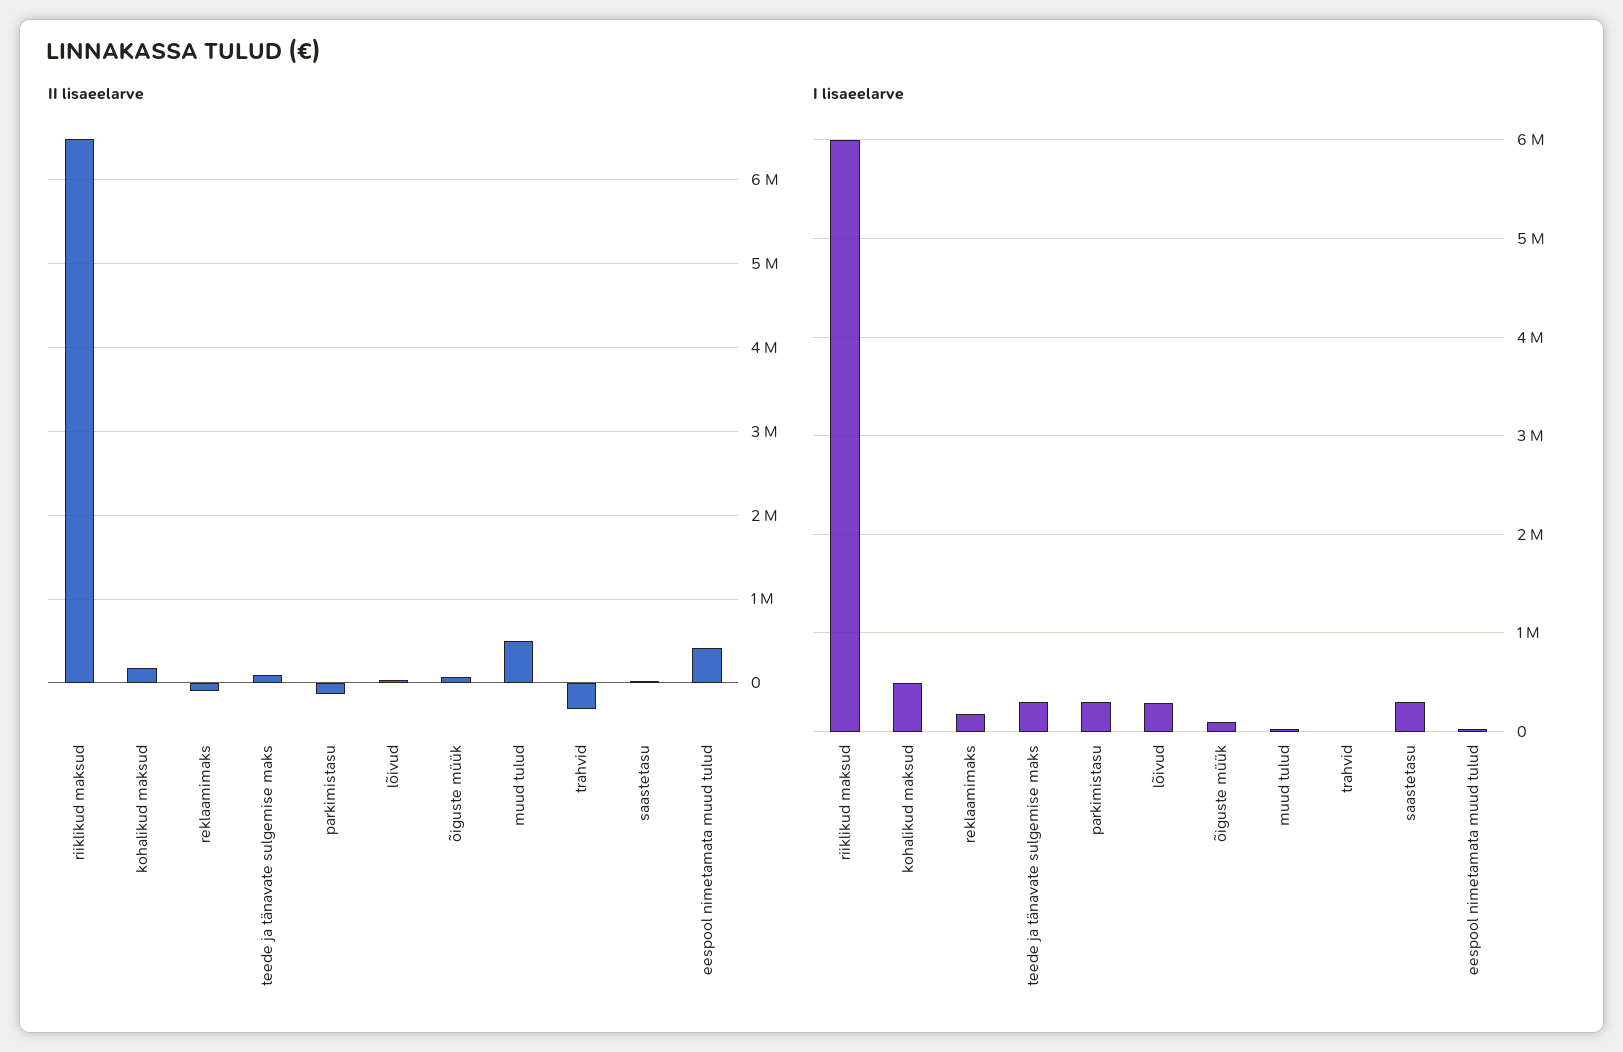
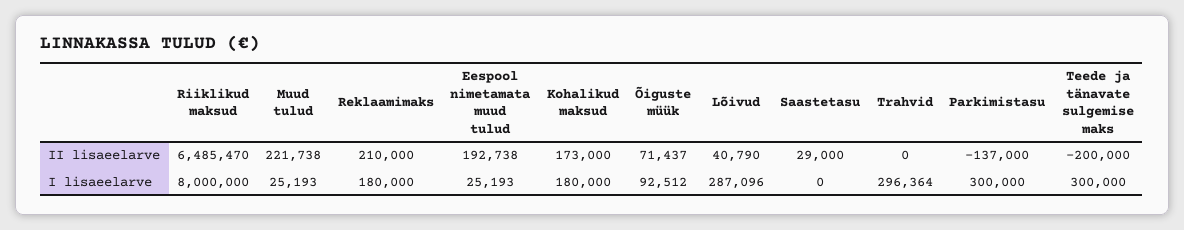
  {
    "II lisaeelarve": {
      "riiklikud maksud": 6485470,
      "kohalikud maksud": 173000,
-     "reklaamimaks": -100000,
+     "reklaamimaks": 210000,
-     "teede ja tänavate sulgemise maks": 100000,
+     "teede ja tänavate sulgemise maks": -200000,
      "parkimistasu": -137000,
      "lõivud": 40790,
      "õiguste müük": 71437,
-     "muud tulud": 500000,
+     "muud tulud": 221738,
-     "trahvid": -300000,
+     "trahvid": 0,
      "saastetasu": 29000,
-     "eespool nimetamata muud tulud": 400000
+     "eespool nimetamata muud tulud": 192738
    },
    "I lisaeelarve": {
-     "riiklikud maksud": 6000000,
+     "riiklikud maksud": 8000000,
-     "kohalikud maksud": 500000,
+     "kohalikud maksud": 180000,
      "reklaamimaks": 180000,
      "teede ja tänavate sulgemise maks": 300000,
      "parkimistasu": 300000,
      "lõivud": 287096,
      "õiguste müük": 92512,
      "muud tulud": 25193,
-     "trahvid": 0,
+     "trahvid": 296364,
-     "saastetasu": 300000,
+     "saastetasu": 0,
      "eespool nimetamata muud tulud": 25193
    }
  }

